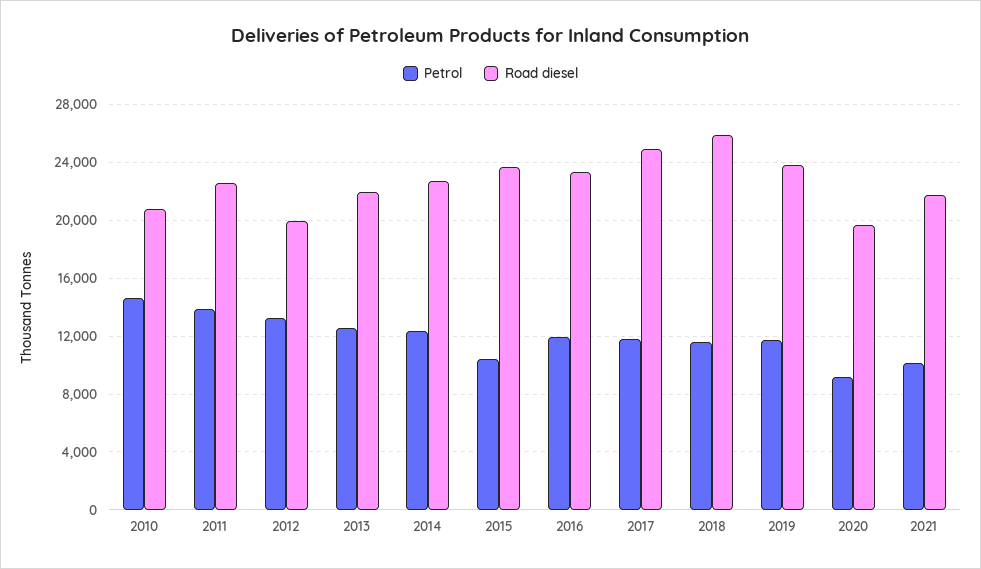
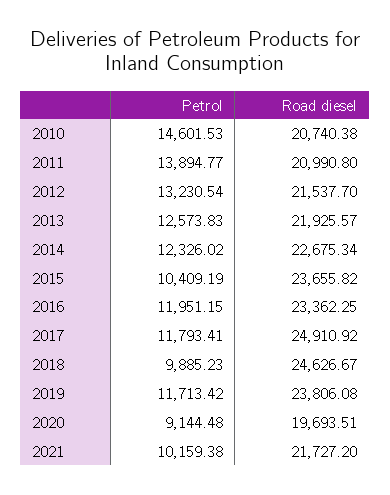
  {
    "Petrol": {
      "2010": 14601.53,
      "2011": 13894.77,
      "2012": 13230.54,
      "2013": 12573.83,
      "2014": 12326.02,
      "2015": 10409.19,
      "2016": 11951.15,
      "2017": 11793.41,
-     "2018": 11500,
+     "2018": 9885.23,
      "2019": 11713.42,
      "2020": 9144.48,
      "2021": 10159.38
    },
    "Road diesel": {
      "2010": 20740.38,
-     "2011": 22500,
+     "2011": 20990.8,
-     "2012": 20000,
+     "2012": 21537.7,
      "2013": 21925.57,
      "2014": 22675.34,
      "2015": 23655.82,
      "2016": 23362.25,
      "2017": 24910.92,
-     "2018": 26000,
+     "2018": 24626.67,
      "2019": 23806.08,
      "2020": 19693.51,
      "2021": 21727.2
    }
  }

